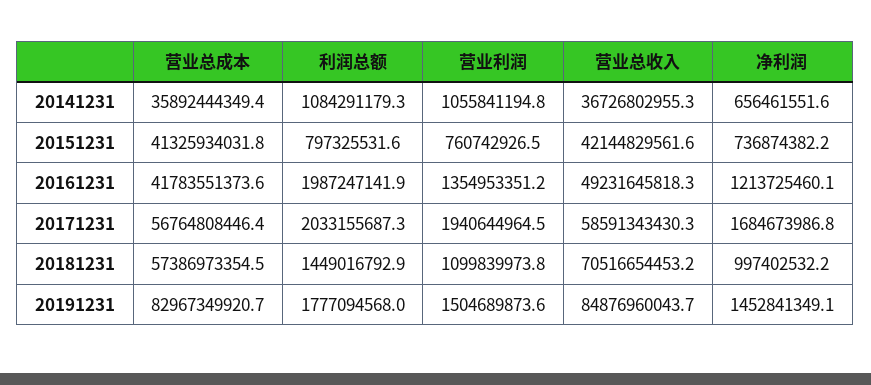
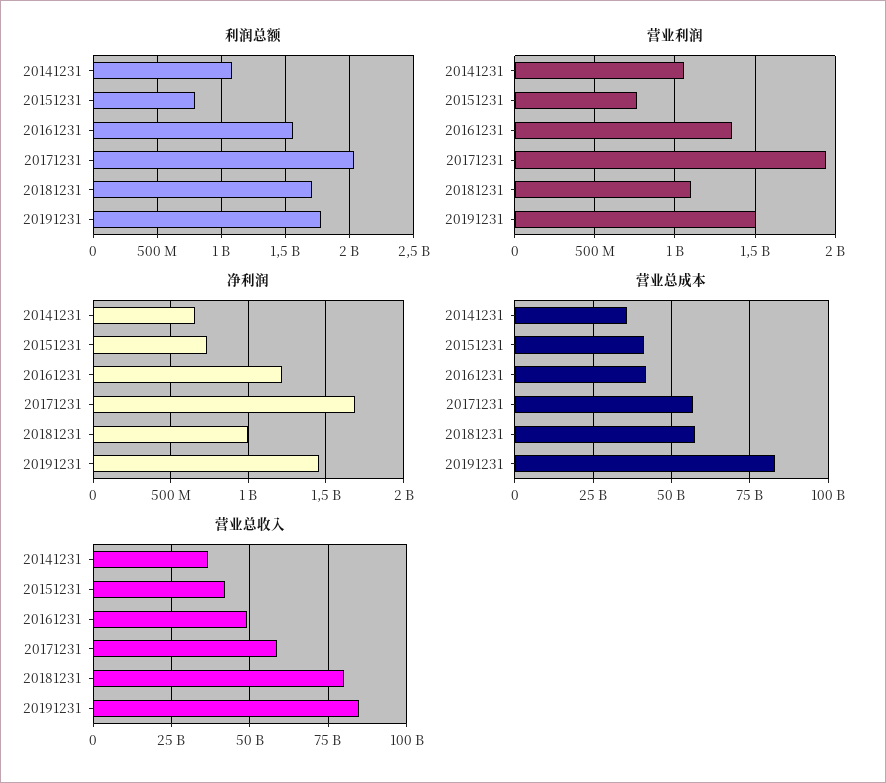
  {
    "营业总成本": {
      "20141231": 35892444349.4,
      "20151231": 41325934031.8,
      "20161231": 41783551373.6,
      "20171231": 56764808446.4,
      "20181231": 57386973354.5,
      "20191231": 82967349920.7
    },
    "利润总额": {
      "20141231": 1084291179.3,
      "20151231": 797325531.6,
-     "20161231": 1987247141.9,
+     "20161231": 1550000000,
      "20171231": 2033155687.3,
-     "20181231": 1449016792.9,
+     "20181231": 1700000000,
      "20191231": 1777094568
    },
    "营业利润": {
      "20141231": 1055841194.8,
      "20151231": 760742926.5,
      "20161231": 1354953351.2,
      "20171231": 1940644964.5,
      "20181231": 1099839973.8,
      "20191231": 1504689873.6
    },
    "营业总收入": {
      "20141231": 36726802955.3,
      "20151231": 42144829561.6,
      "20161231": 49231645818.3,
      "20171231": 58591343430.3,
-     "20181231": 70516654453.2,
+     "20181231": 80000000000,
      "20191231": 84876960043.7
    },
    "净利润": {
      "20141231": 656461551.6,
      "20151231": 736874382.2,
      "20161231": 1213725460.1,
      "20171231": 1684673986.8,
      "20181231": 997402532.2,
      "20191231": 1452841349.1
    }
  }

